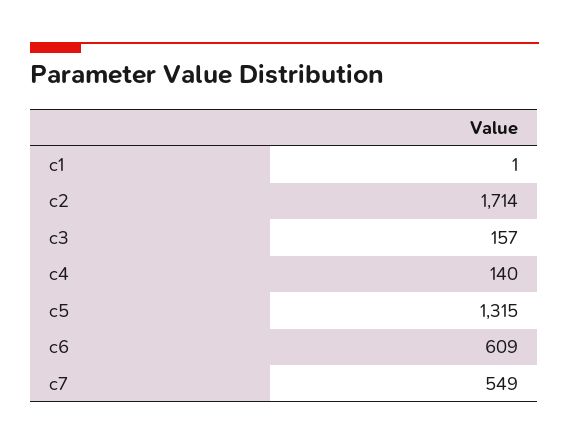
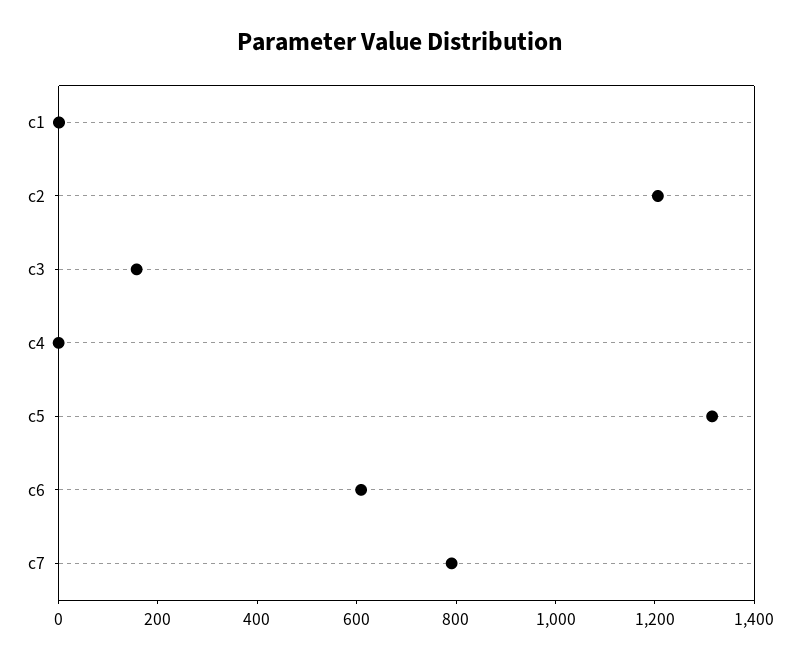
  {
    "c1": 1,
-   "c2": 1714,
+   "c2": 1200,
    "c3": 157,
-   "c4": 140,
+   "c4": 0,
    "c5": 1315,
    "c6": 609,
-   "c7": 549
+   "c7": 800
  }

